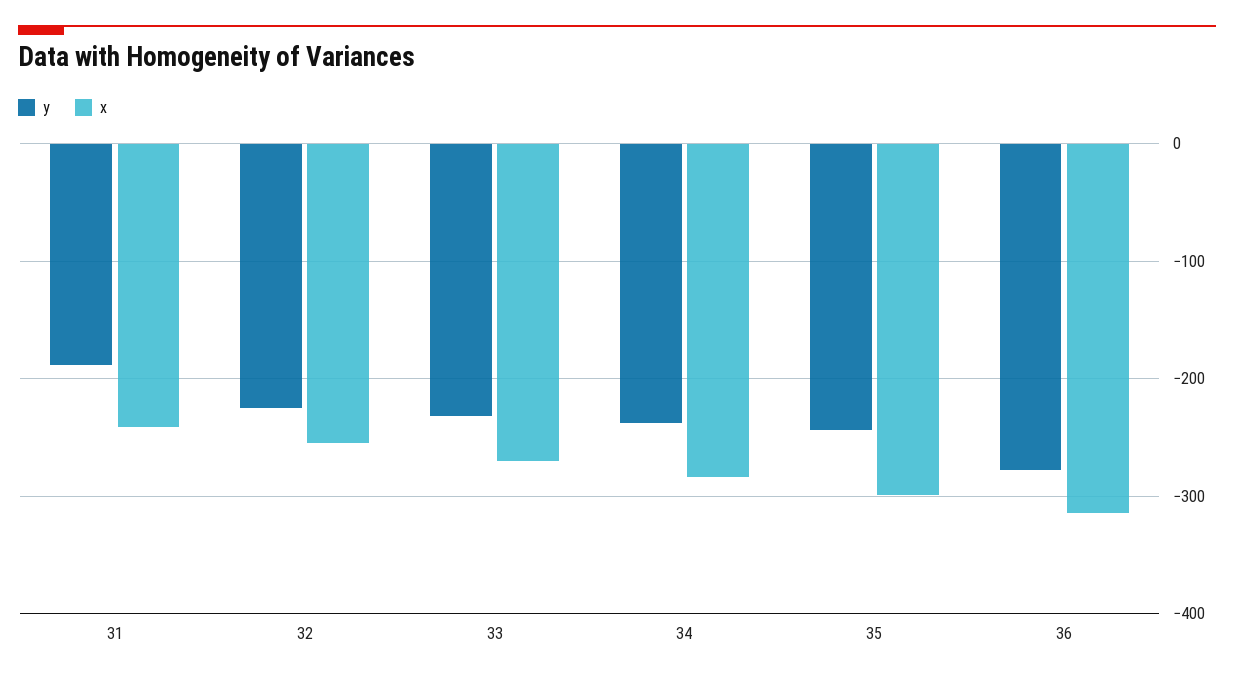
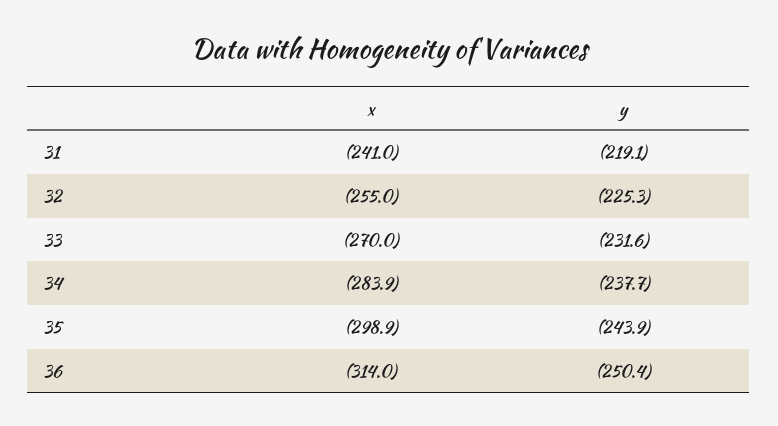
  {
    "y": {
-     "31": -190,
+     "31": -219.1,
      "32": -225.3,
      "33": -231.6,
      "34": -237.7,
      "35": -243.9,
-     "36": -280
+     "36": -250.4
    },
    "x": {
      "31": -241,
      "32": -255,
      "33": -270,
      "34": -283.9,
      "35": -298.9,
      "36": -314
    }
  }

